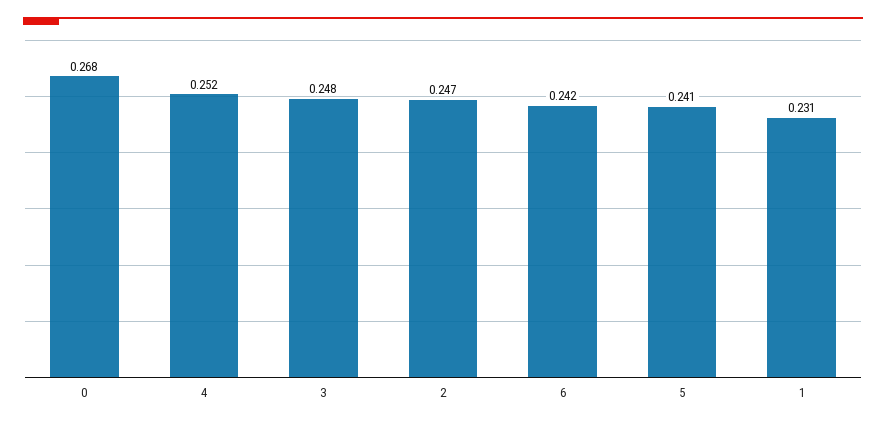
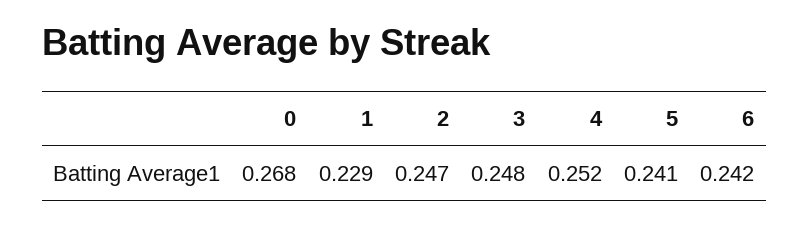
  {
    "0": 0.268,
    "4": 0.252,
    "3": 0.248,
    "2": 0.247,
    "6": 0.242,
    "5": 0.241,
-   "1": 0.231
+   "1": 0.229
  }

